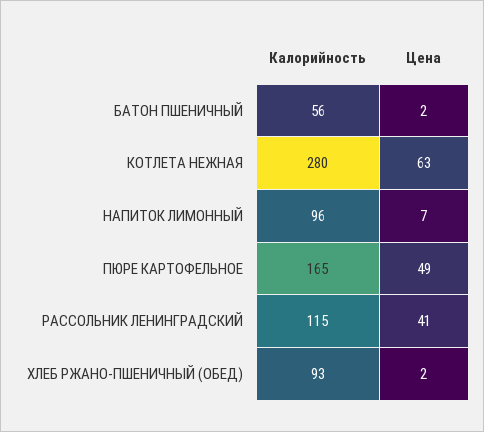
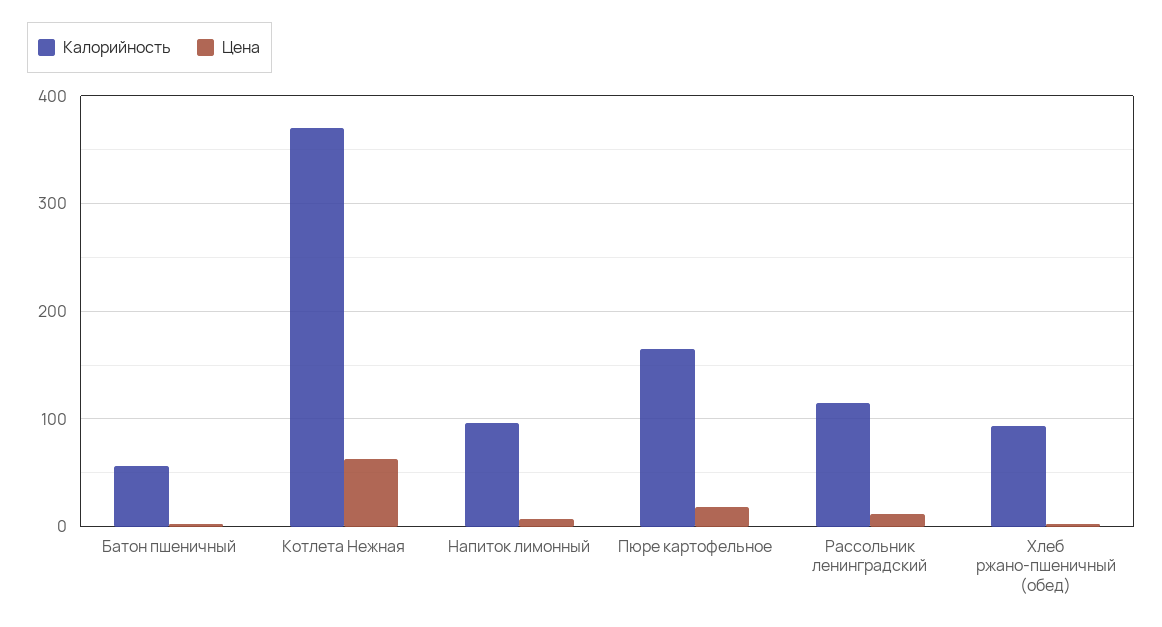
  {
    "Калорийность": {
      "БАТОН ПШЕНИЧНЫЙ": 56,
-     "КОТЛЕТА НЕЖНАЯ": 280,
+     "КОТЛЕТА НЕЖНАЯ": 370,
      "НАПИТОК ЛИМОННЫЙ": 96,
      "ПЮРЕ КАРТОФЕЛЬНОЕ": 165,
      "РАССОЛЬНИК ЛЕНИНГРАДСКИЙ": 115,
      "ХЛЕБ РЖАНО-ПШЕНИЧНЫЙ (ОБЕД)": 93
    },
    "Цена": {
      "БАТОН ПШЕНИЧНЫЙ": 2,
      "КОТЛЕТА НЕЖНАЯ": 63,
      "НАПИТОК ЛИМОННЫЙ": 7,
-     "ПЮРЕ КАРТОФЕЛЬНОЕ": 49,
+     "ПЮРЕ КАРТОФЕЛЬНОЕ": 20,
-     "РАССОЛЬНИК ЛЕНИНГРАДСКИЙ": 41,
+     "РАССОЛЬНИК ЛЕНИНГРАДСКИЙ": 10,
      "ХЛЕБ РЖАНО-ПШЕНИЧНЫЙ (ОБЕД)": 2
    }
  }

